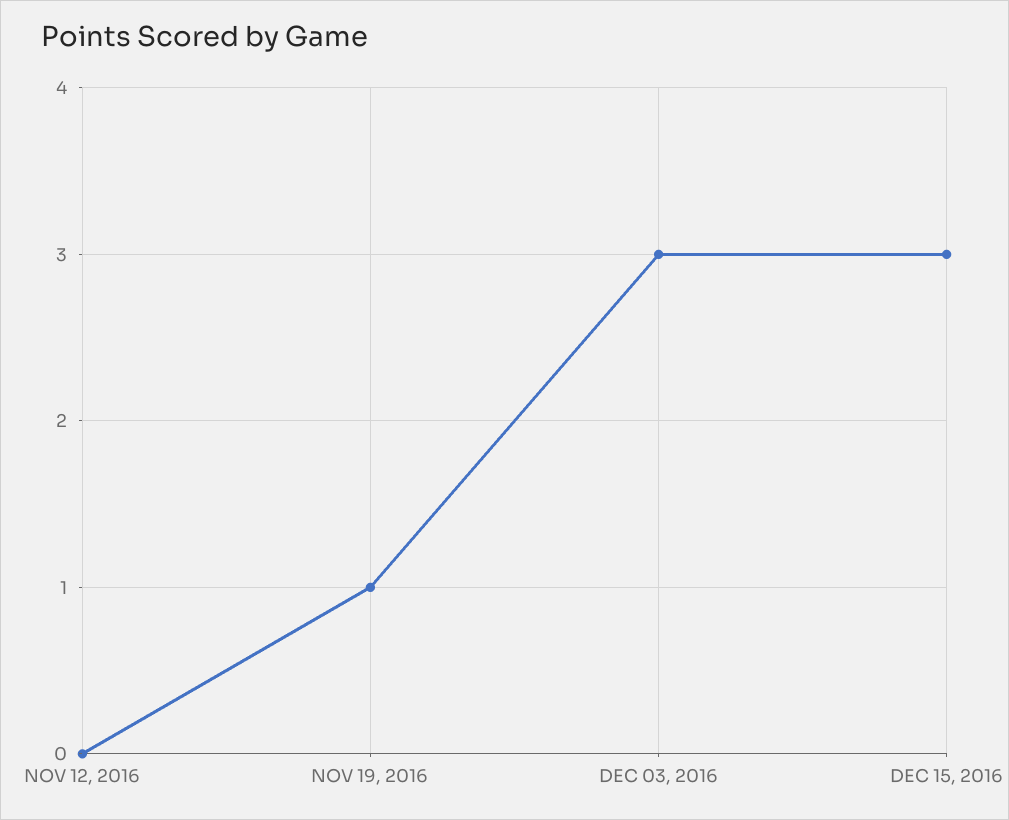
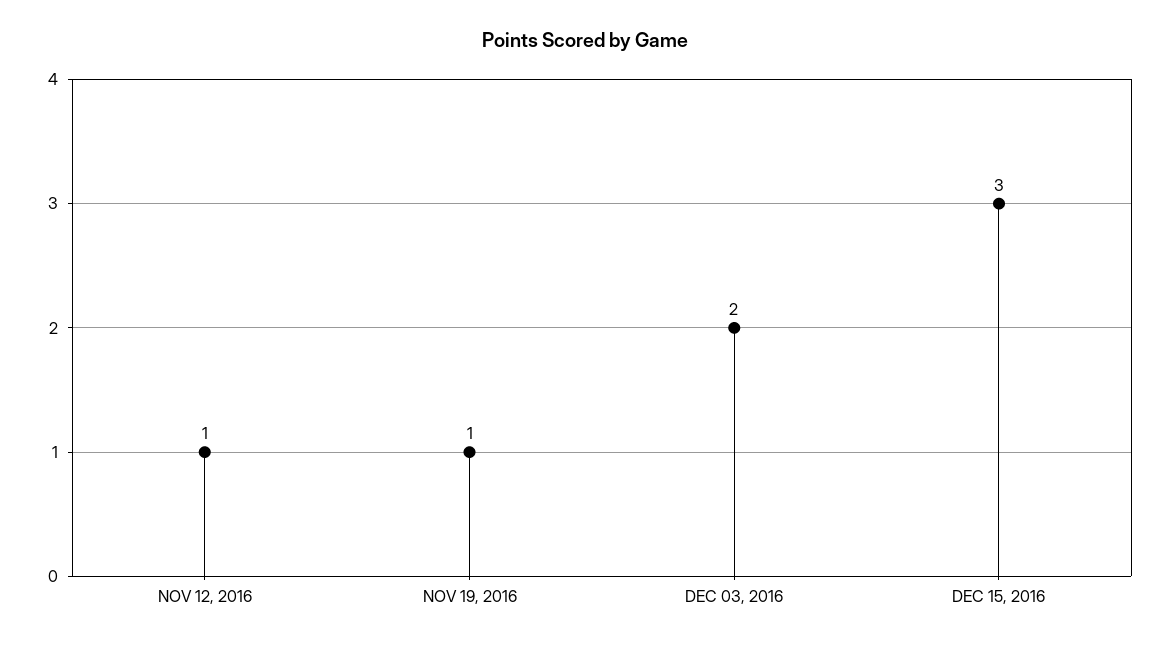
  {
-   "NOV 12, 2016": 0,
+   "NOV 12, 2016": 1,
    "NOV 19, 2016": 1,
-   "DEC 03, 2016": 3,
+   "DEC 03, 2016": 2,
    "DEC 15, 2016": 3
  }

